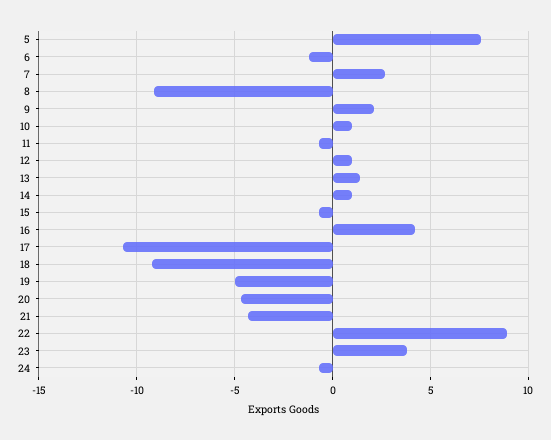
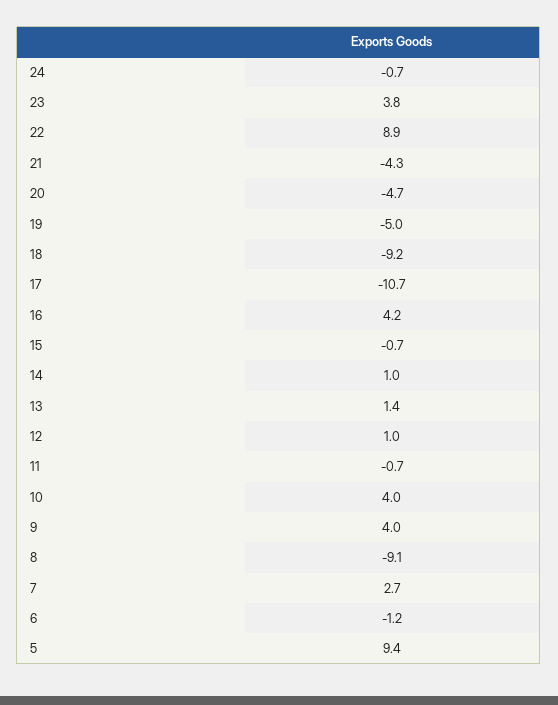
  {
-   "5": 7.5,
+   "5": 9.4,
    "6": -1.2,
    "7": 2.7,
    "8": -9.1,
-   "9": 2,
+   "9": 4,
-   "10": 1,
+   "10": 4,
    "11": -0.7,
    "12": 1,
    "13": 1.4,
    "14": 1,
    "15": -0.7,
    "16": 4.2,
    "17": -10.7,
    "18": -9.2,
    "19": -5,
    "20": -4.7,
    "21": -4.3,
    "22": 8.9,
    "23": 3.8,
    "24": -0.7
  }

